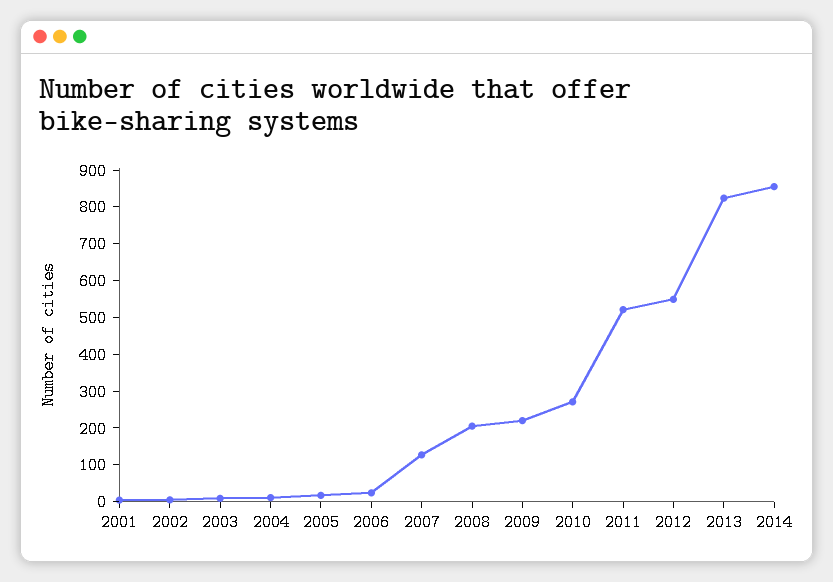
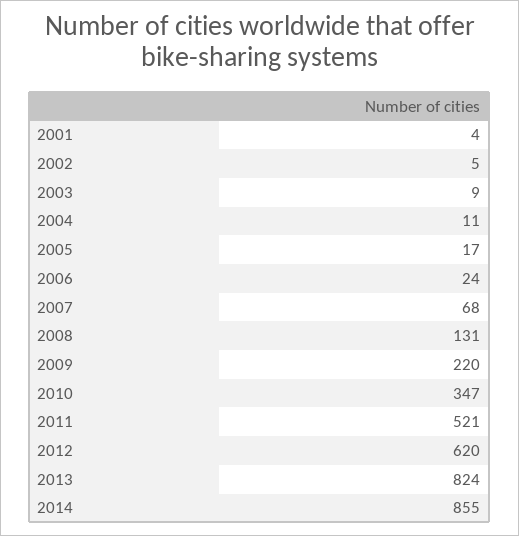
  {
    "2001": 4,
    "2002": 5,
    "2003": 9,
    "2004": 11,
    "2005": 17,
    "2006": 24,
-   "2007": 125,
+   "2007": 68,
-   "2008": 200,
+   "2008": 131,
    "2009": 220,
-   "2010": 275,
+   "2010": 347,
    "2011": 521,
-   "2012": 550,
+   "2012": 620,
    "2013": 824,
    "2014": 855
  }

